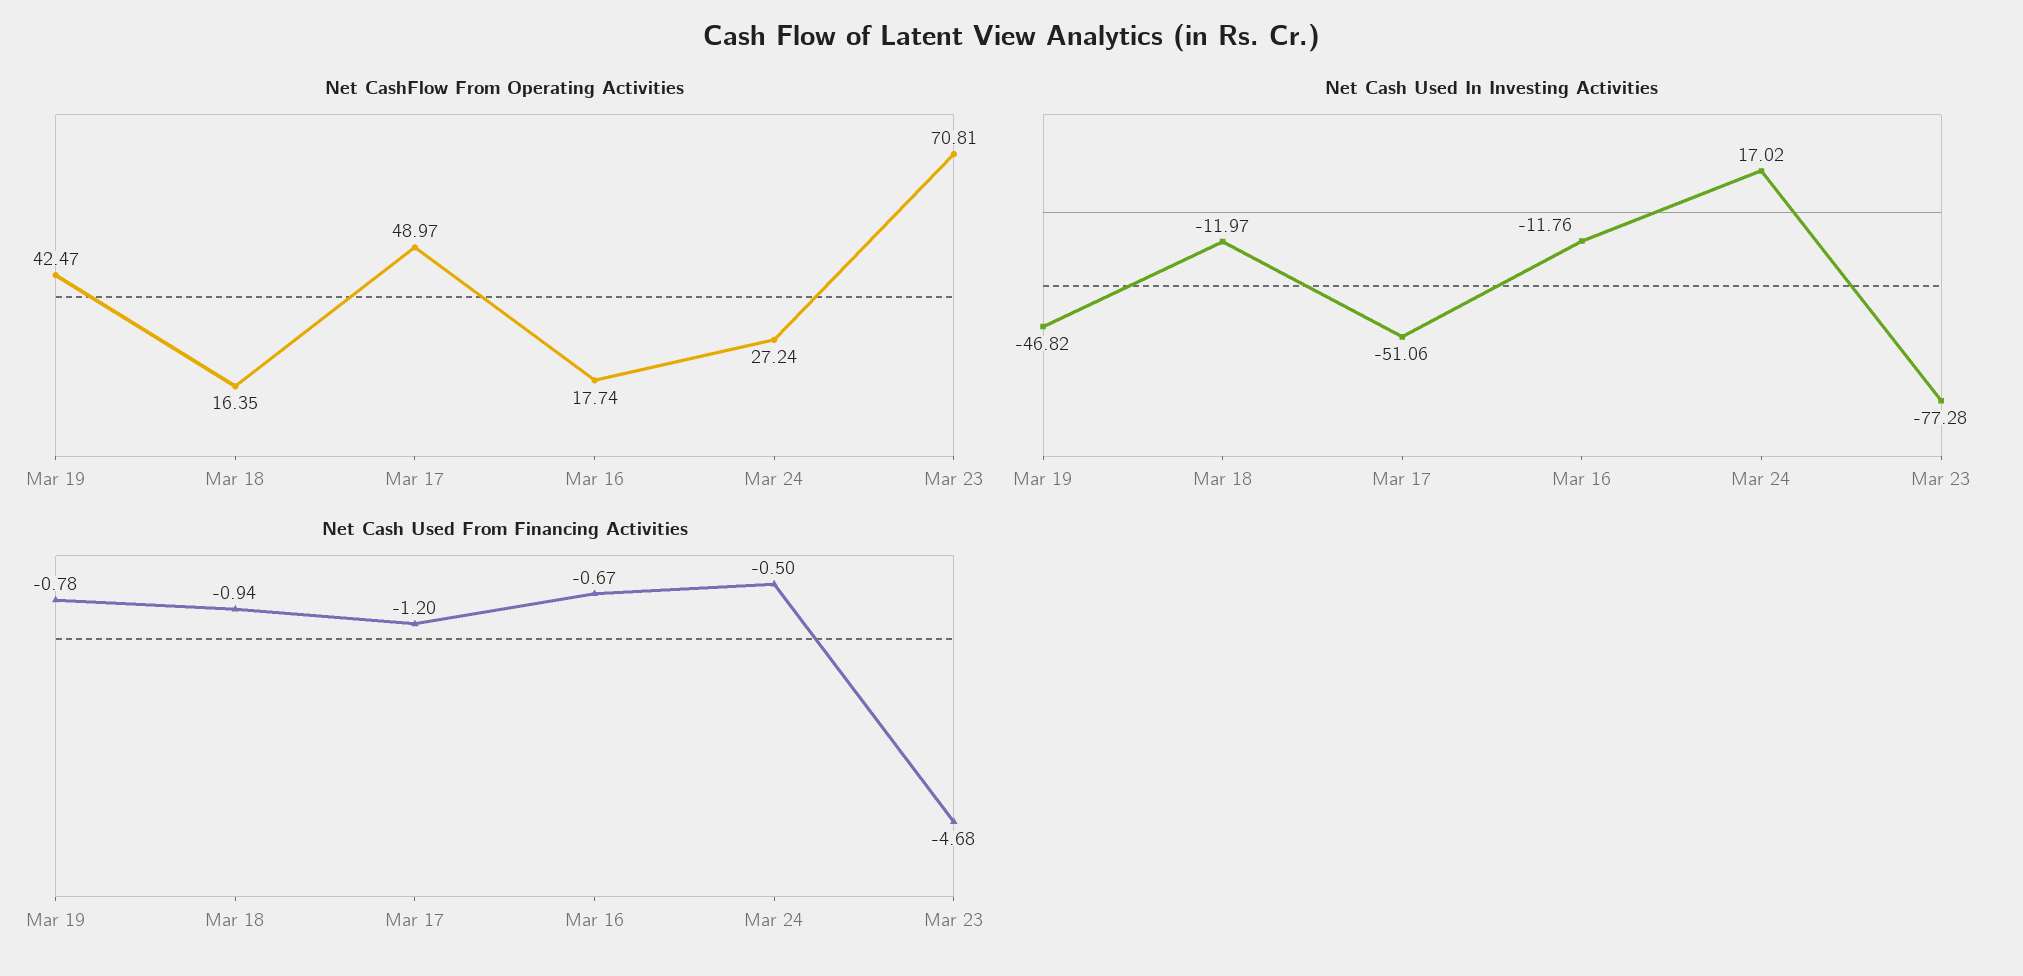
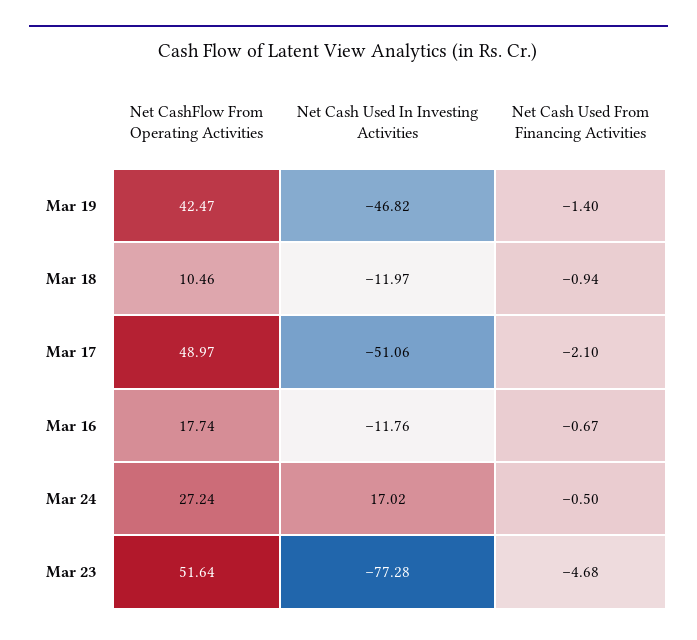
  {
    "Net CashFlow From Operating Activities": {
      "Mar 19": 42.47,
-     "Mar 18": 16.35,
+     "Mar 18": 10.46,
      "Mar 17": 48.97,
      "Mar 16": 17.74,
      "Mar 24": 27.24,
-     "Mar 23": 70.81
+     "Mar 23": 51.64
    },
    "Net Cash Used In Investing Activities": {
      "Mar 19": -46.82,
      "Mar 18": -11.97,
      "Mar 17": -51.06,
      "Mar 16": -11.76,
      "Mar 24": 17.02,
      "Mar 23": -77.28
    },
    "Net Cash Used From Financing Activities": {
-     "Mar 19": -0.78,
+     "Mar 19": -1.4,
      "Mar 18": -0.94,
-     "Mar 17": -1.2,
+     "Mar 17": -2.1,
      "Mar 16": -0.67,
      "Mar 24": -0.5,
      "Mar 23": -4.68
    }
  }

